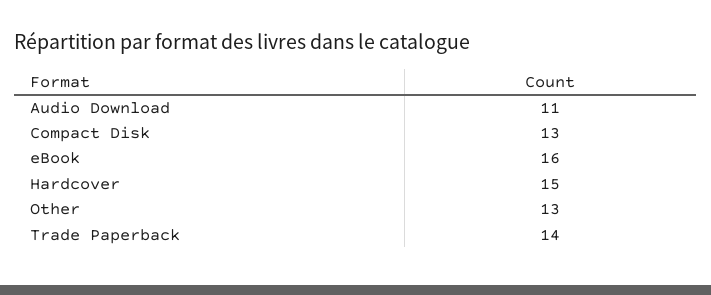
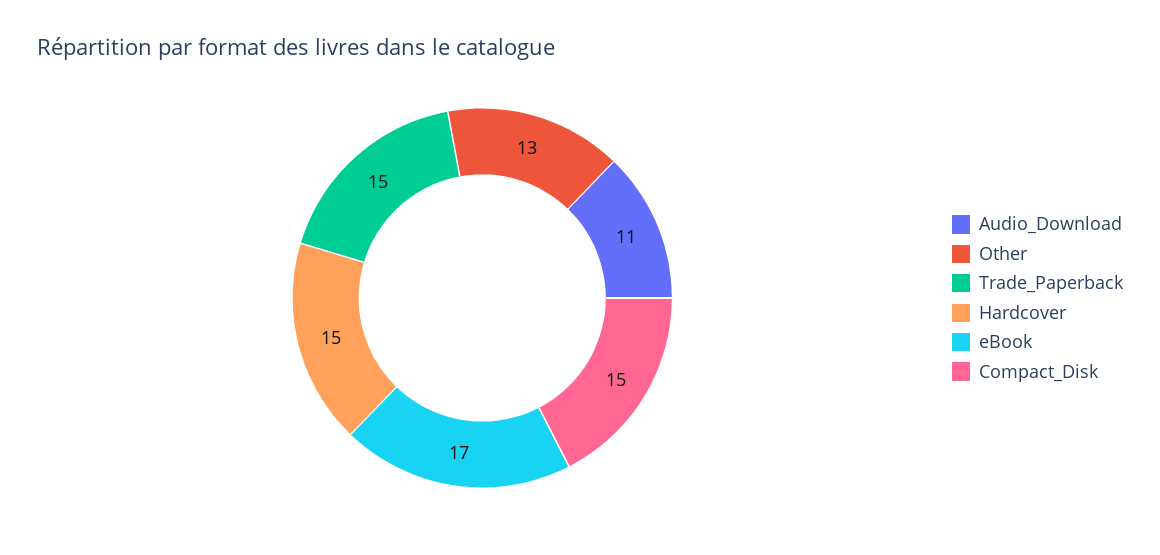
  {
    "Audio Download": 11,
-   "Compact Disk": 13,
+   "Compact Disk": 15,
-   "eBook": 16,
+   "eBook": 17,
    "Hardcover": 15,
    "Other": 13,
-   "Trade Paperback": 14
+   "Trade Paperback": 15
  }

